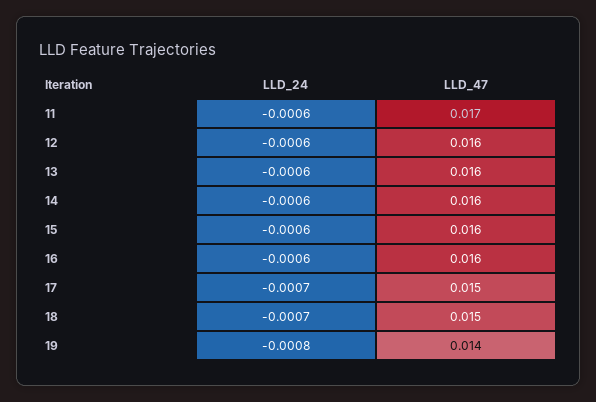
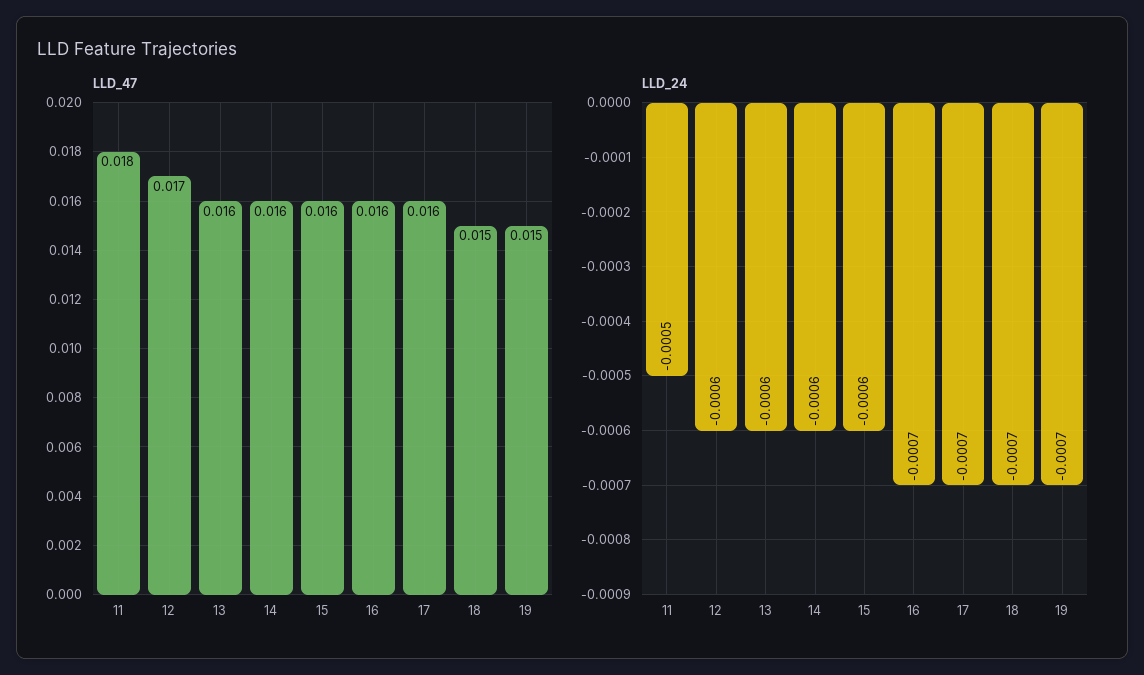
  {
    "LLD_24": {
-     "11": -0.0006,
+     "11": -0.0005,
      "12": -0.0006,
      "13": -0.0006,
      "14": -0.0006,
      "15": -0.0006,
-     "16": -0.0006,
+     "16": -0.0007,
      "17": -0.0007,
      "18": -0.0007,
-     "19": -0.0008
+     "19": -0.0007
    },
    "LLD_47": {
-     "11": 0.017,
+     "11": 0.018,
-     "12": 0.016,
+     "12": 0.017,
      "13": 0.016,
      "14": 0.016,
      "15": 0.016,
      "16": 0.016,
-     "17": 0.015,
+     "17": 0.016,
      "18": 0.015,
-     "19": 0.014
+     "19": 0.015
    }
  }

